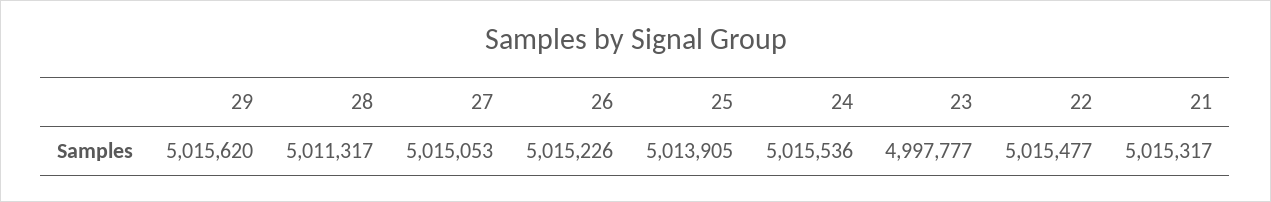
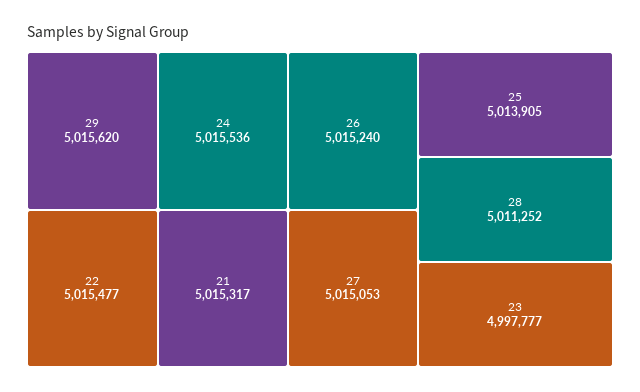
  {
    "29": 5015620,
-   "28": 5011317,
+   "28": 5011252,
    "27": 5015053,
-   "26": 5015226,
+   "26": 5015240,
    "25": 5013905,
    "24": 5015536,
    "23": 4997777,
    "22": 5015477,
    "21": 5015317
  }

